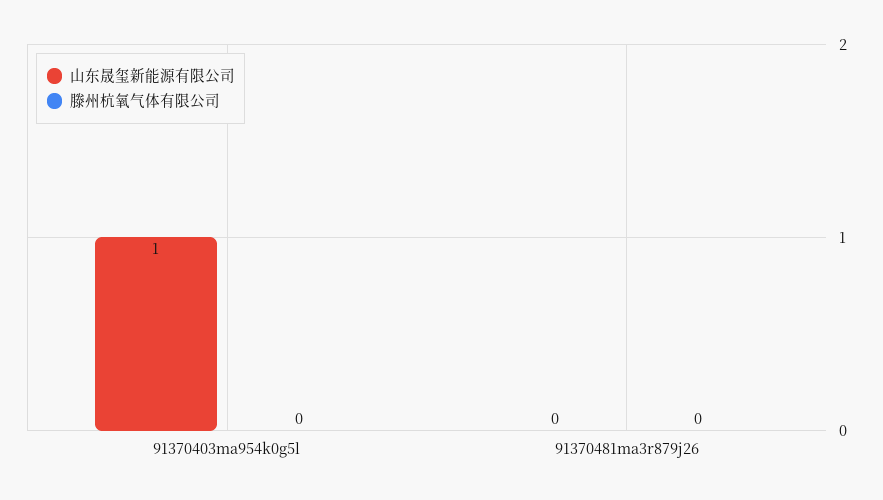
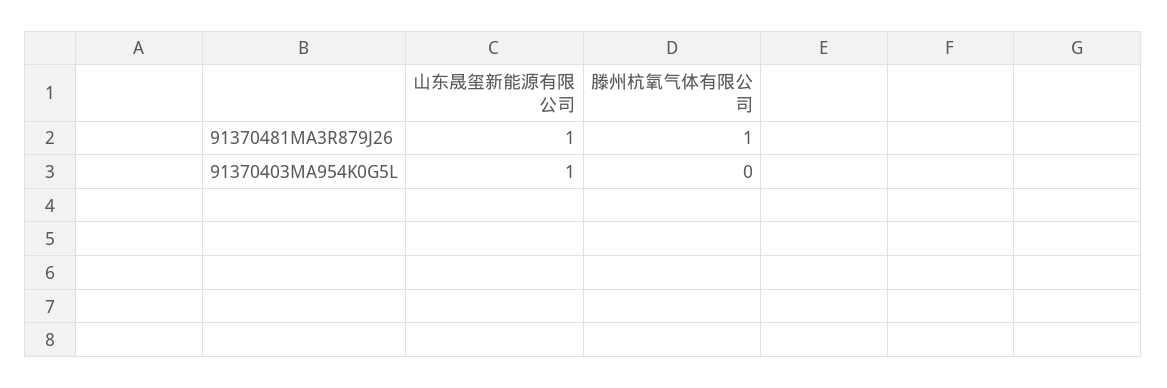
  {
    "山东晟玺新能源有限公司": {
      "91370403ma954k0g5l": 1,
-     "91370481ma3r879j26": 0
+     "91370481ma3r879j26": 1
    },
    "滕州杭氧气体有限公司": {
      "91370403ma954k0g5l": 0,
-     "91370481ma3r879j26": 0
+     "91370481ma3r879j26": 1
    }
  }

